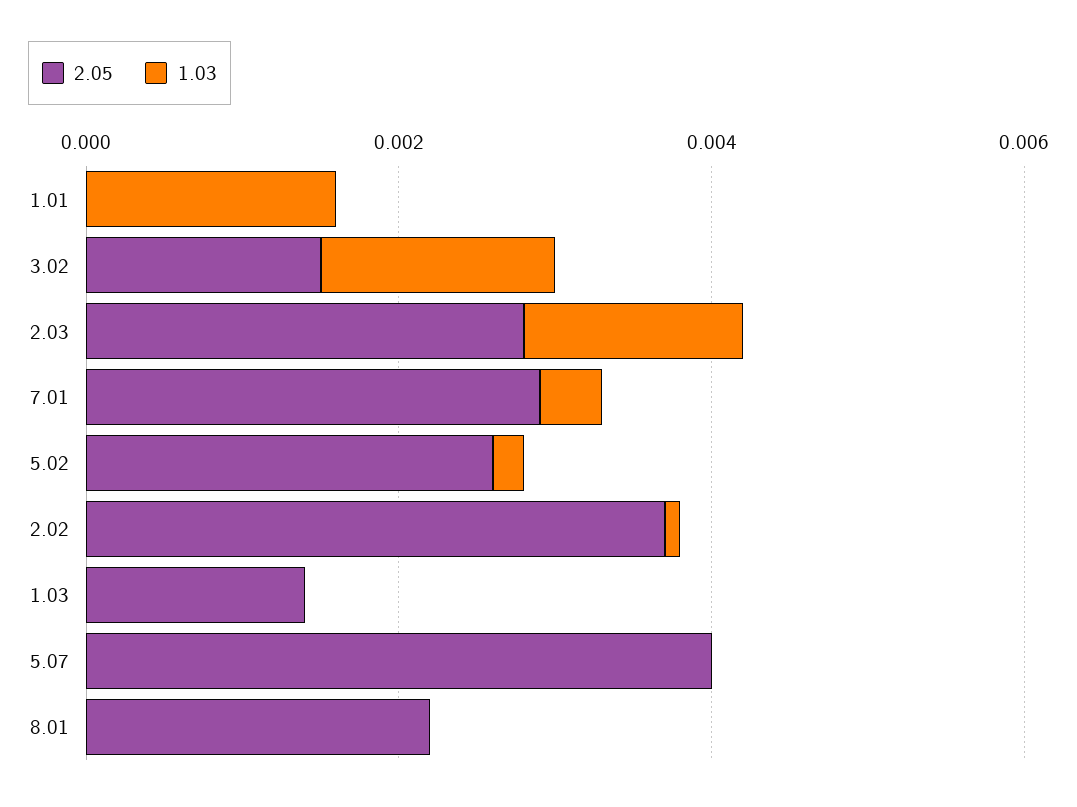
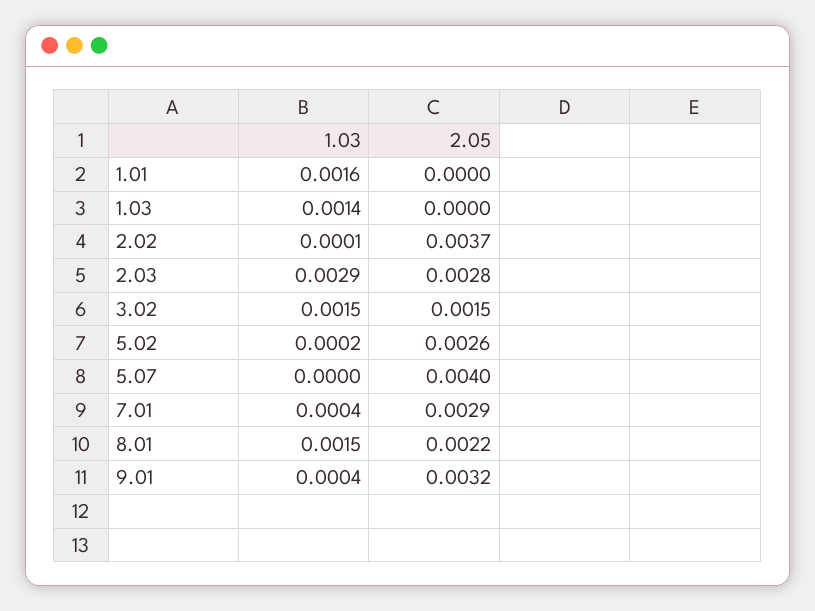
  {
    "2.05": {
      "1.01": 0,
      "3.02": 0.0015,
      "2.03": 0.0028,
      "7.01": 0.0029,
      "5.02": 0.0026,
      "2.02": 0.0037,
-     "1.03": 0.0015,
+     "1.03": 0,
      "5.07": 0.004,
-     "8.01": 0.0022
+     "8.01": 0.0022,
+     "9.01": 0.0032
    },
    "1.03": {
      "1.01": 0.0016,
      "3.02": 0.0015,
-     "2.03": 0.0015,
+     "2.03": 0.0029,
      "7.01": 0.0004,
      "5.02": 0.0002,
      "2.02": 0.0001,
-     "1.03": 0,
+     "1.03": 0.0014,
      "5.07": 0,
-     "8.01": 0
+     "8.01": 0.0015,
+     "9.01": 0.0004
    }
  }

